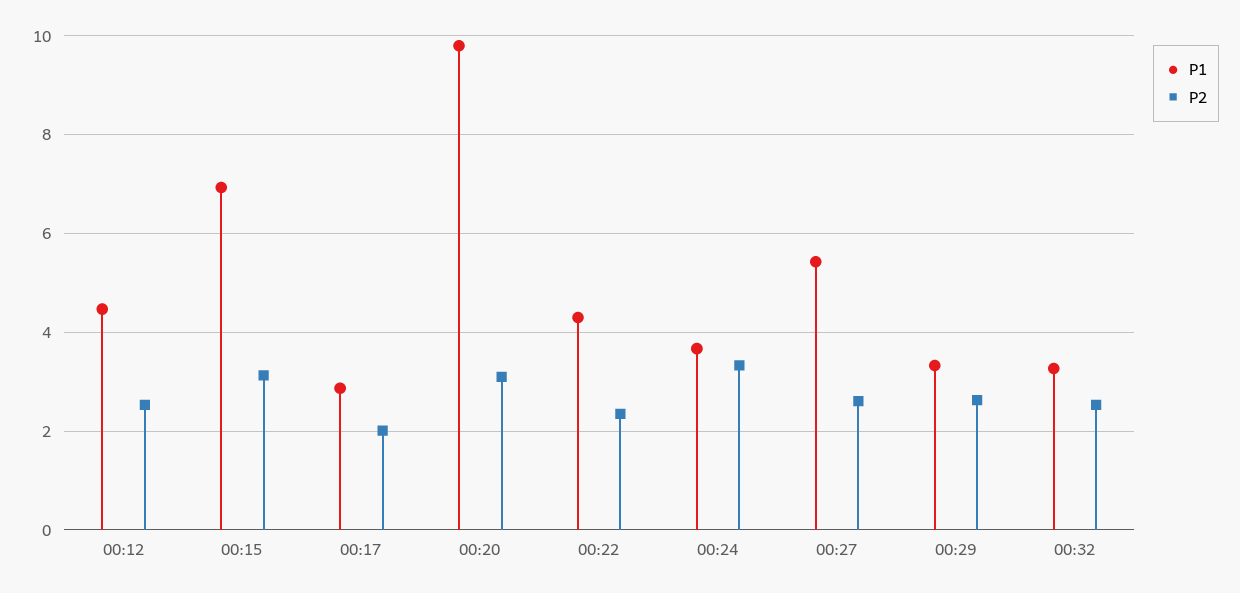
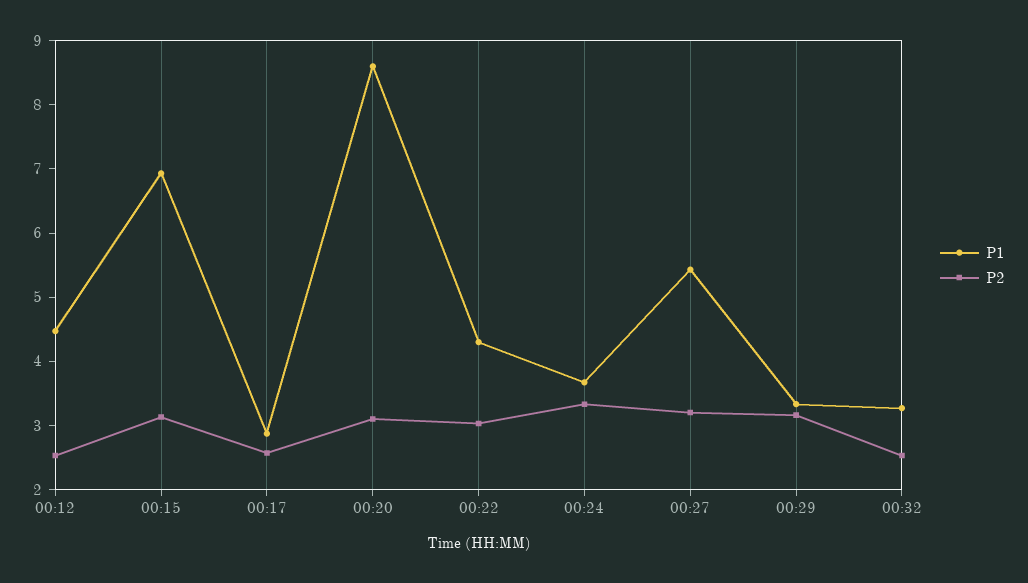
  {
    "P1": {
      "00:12": 4.4,
      "00:15": 7,
      "00:17": 2.8,
-     "00:20": 9.8,
+     "00:20": 8.6,
      "00:22": 4.4,
      "00:24": 3.6,
      "00:27": 5.4,
      "00:29": 3.4,
      "00:32": 3.2
    },
    "P2": {
      "00:12": 2.6,
      "00:15": 3.2,
-     "00:17": 2,
+     "00:17": 2.6,
      "00:20": 3.2,
-     "00:22": 2.4,
+     "00:22": 3,
      "00:24": 3.4,
-     "00:27": 2.6,
+     "00:27": 3.2,
-     "00:29": 2.6,
+     "00:29": 3.2,
      "00:32": 2.6
    }
  }

